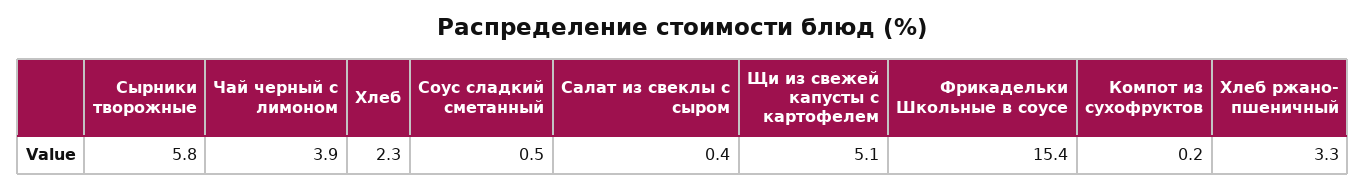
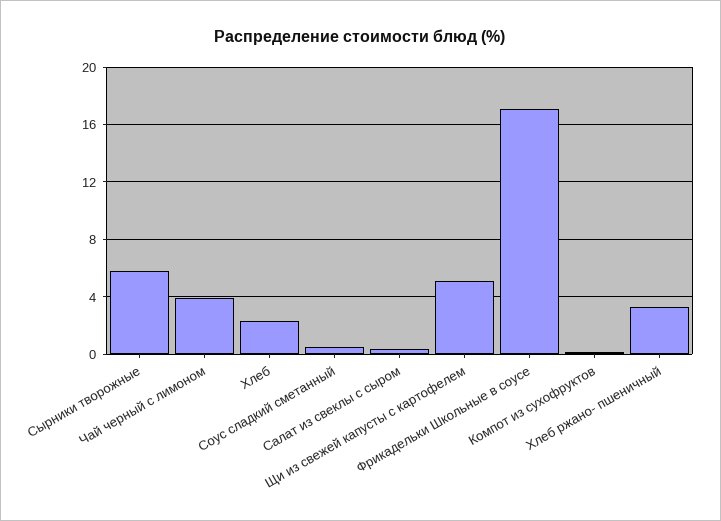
  {
    "Сырники творожные": 5.8,
    "Чай черный с лимоном": 3.9,
    "Хлеб": 2.3,
    "Соус сладкий сметанный": 0.5,
    "Салат из свеклы с сыром": 0.4,
    "Щи из свежей капусты с картофелем": 5.1,
-   "Фрикадельки Школьные в соусе": 15.4,
+   "Фрикадельки Школьные в соусе": 17,
    "Компот из сухофруктов": 0.2,
    "Хлеб ржано- пшеничный": 3.3
  }

